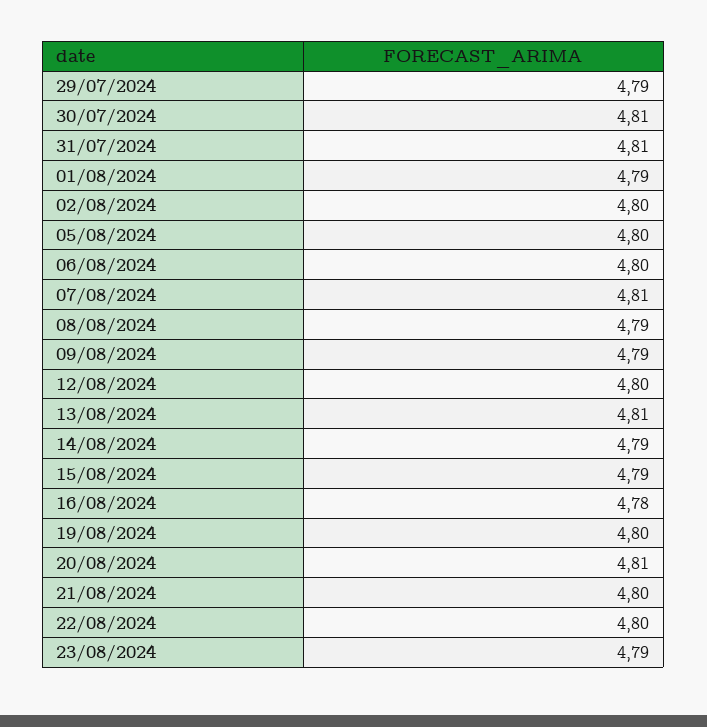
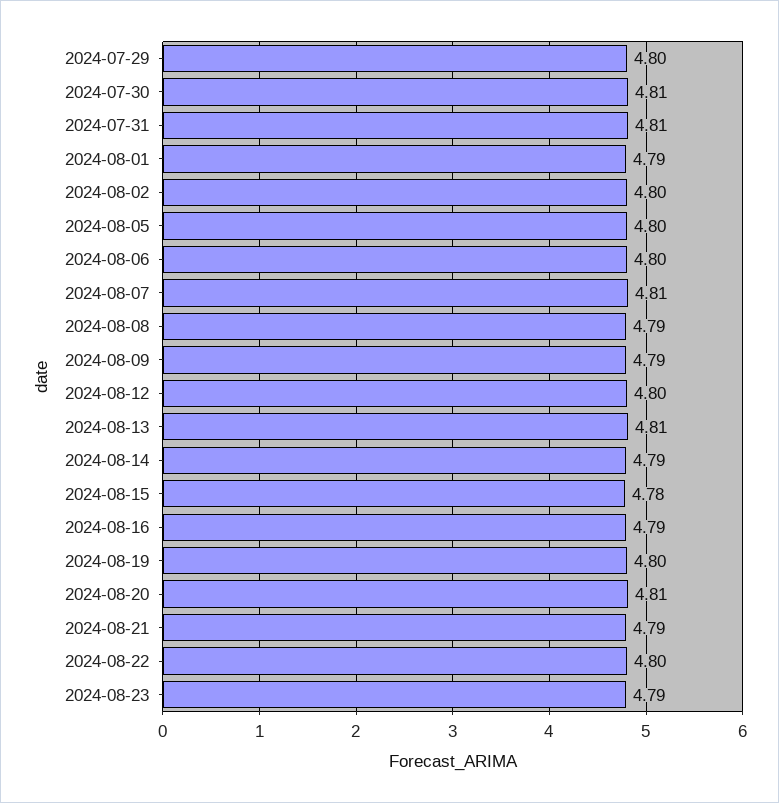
  {
-   "29/07/2024": 4.79,
+   "29/07/2024": 4.8,
    "30/07/2024": 4.81,
    "31/07/2024": 4.81,
    "01/08/2024": 4.79,
    "02/08/2024": 4.8,
    "05/08/2024": 4.8,
    "06/08/2024": 4.8,
    "07/08/2024": 4.81,
    "08/08/2024": 4.79,
    "09/08/2024": 4.79,
    "12/08/2024": 4.8,
    "13/08/2024": 4.81,
    "14/08/2024": 4.79,
-   "15/08/2024": 4.79,
+   "15/08/2024": 4.78,
-   "16/08/2024": 4.78,
+   "16/08/2024": 4.79,
    "19/08/2024": 4.8,
    "20/08/2024": 4.81,
-   "21/08/2024": 4.8,
+   "21/08/2024": 4.79,
    "22/08/2024": 4.8,
    "23/08/2024": 4.79
  }

